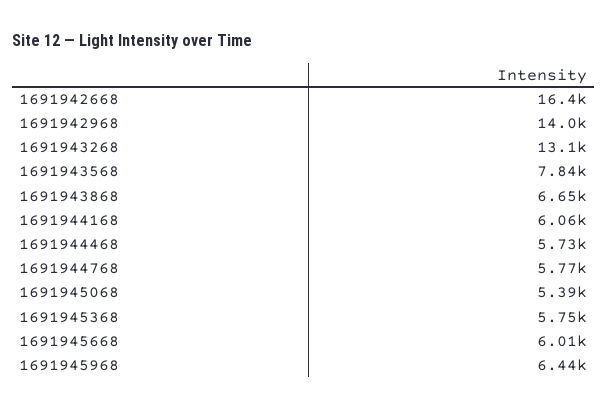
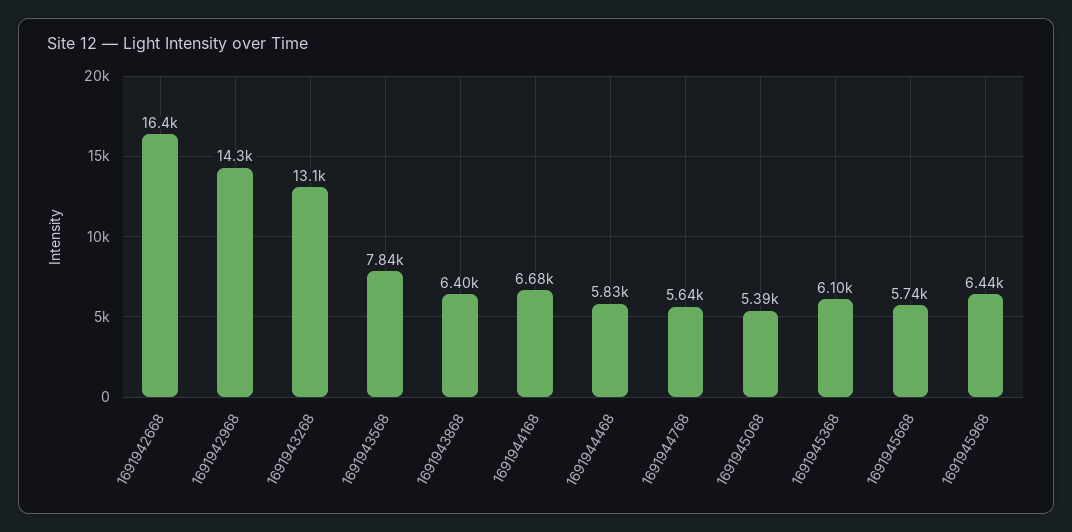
  {
    "1691942668": 16400,
-   "1691942968": 14000,
+   "1691942968": 14300,
    "1691943268": 13100,
    "1691943568": 7840,
-   "1691943868": 6650,
+   "1691943868": 6400,
-   "1691944168": 6060,
+   "1691944168": 6680,
-   "1691944468": 5730,
+   "1691944468": 5830,
-   "1691944768": 5770,
+   "1691944768": 5640,
    "1691945068": 5390,
-   "1691945368": 5750,
+   "1691945368": 6100,
-   "1691945668": 6010,
+   "1691945668": 5740,
    "1691945968": 6440
  }

